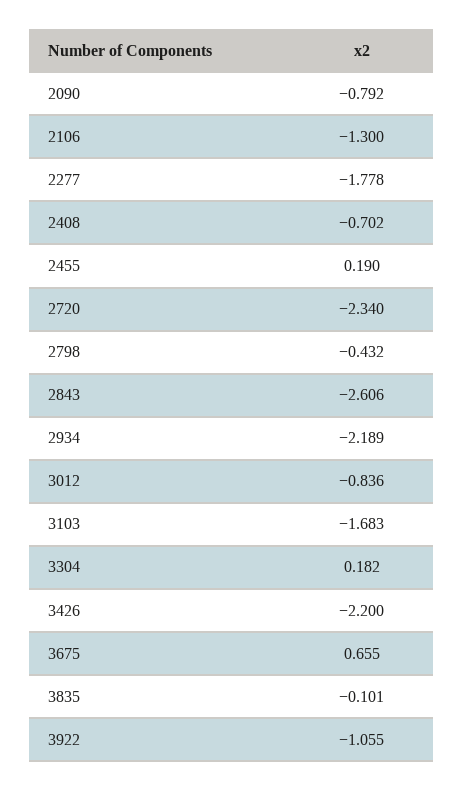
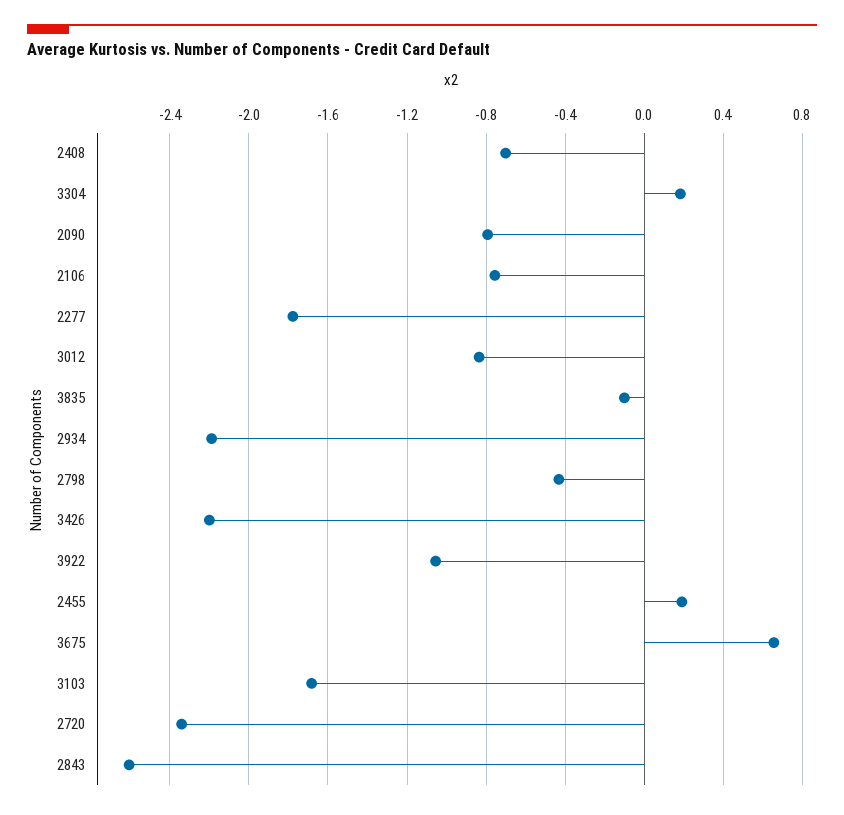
  {
    "2090": -0.792,
-   "2106": -1.3,
+   "2106": -0.75,
    "2277": -1.778,
    "2408": -0.702,
    "2455": 0.19,
    "2720": -2.34,
    "2798": -0.432,
    "2843": -2.606,
    "2934": -2.189,
    "3012": -0.836,
    "3103": -1.683,
    "3304": 0.182,
    "3426": -2.2,
    "3675": 0.655,
    "3835": -0.101,
    "3922": -1.055
  }

